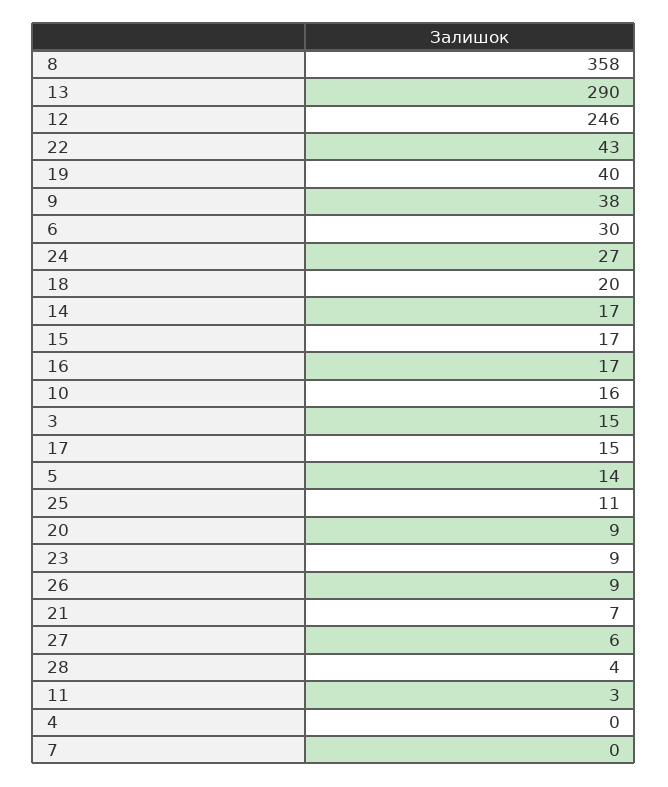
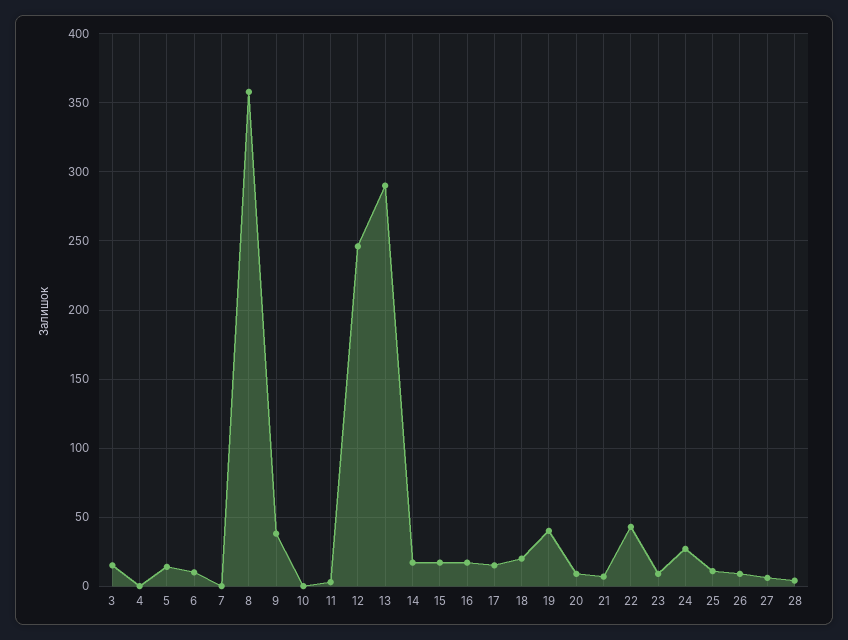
  {
    "8": 358,
    "13": 290,
    "12": 246,
    "22": 43,
    "19": 40,
    "9": 38,
-   "6": 30,
+   "6": 10,
    "24": 27,
    "18": 20,
    "14": 17,
    "15": 17,
    "16": 17,
-   "10": 16,
+   "10": 0,
    "3": 15,
    "17": 15,
    "5": 14,
    "25": 11,
    "20": 9,
    "23": 9,
    "26": 9,
    "21": 7,
    "27": 6,
    "28": 4,
    "11": 3,
    "4": 0,
    "7": 0
  }

